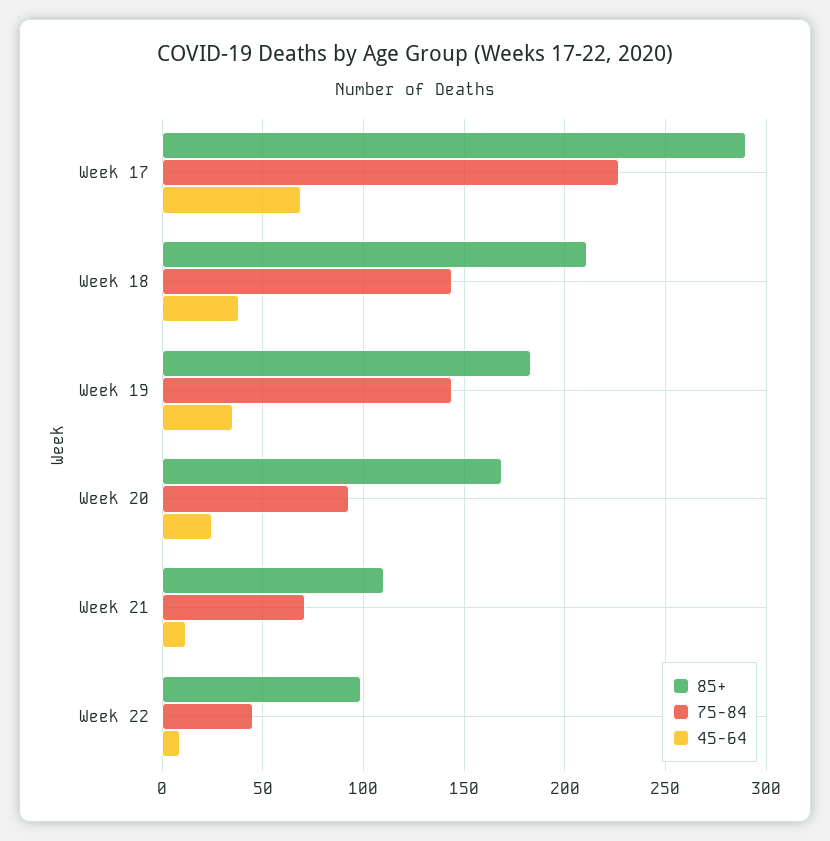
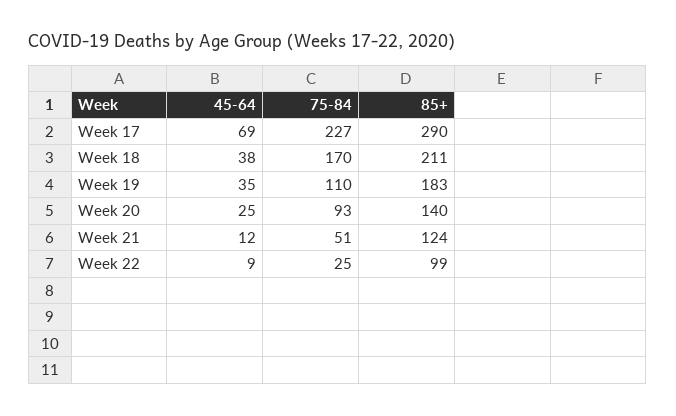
  {
    "85+": {
      "Week 17": 290,
      "Week 18": 211,
      "Week 19": 183,
-     "Week 20": 170,
+     "Week 20": 140,
-     "Week 21": 110,
+     "Week 21": 124,
      "Week 22": 99
    },
    "75-84": {
      "Week 17": 227,
-     "Week 18": 145,
+     "Week 18": 170,
-     "Week 19": 145,
+     "Week 19": 110,
      "Week 20": 93,
-     "Week 21": 70,
+     "Week 21": 51,
-     "Week 22": 45
+     "Week 22": 25
    },
    "45-64": {
      "Week 17": 69,
      "Week 18": 38,
      "Week 19": 35,
      "Week 20": 25,
      "Week 21": 12,
      "Week 22": 9
    }
  }

